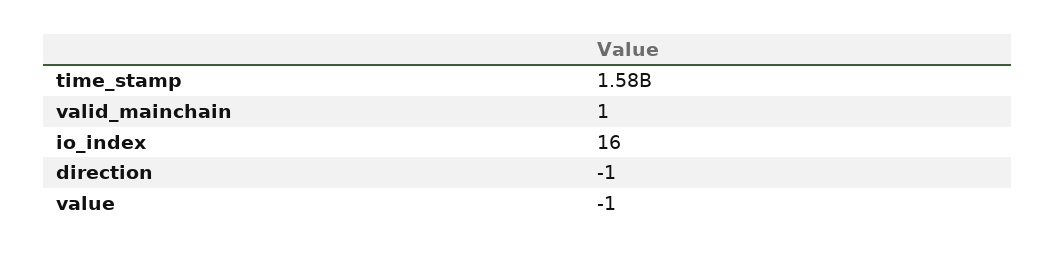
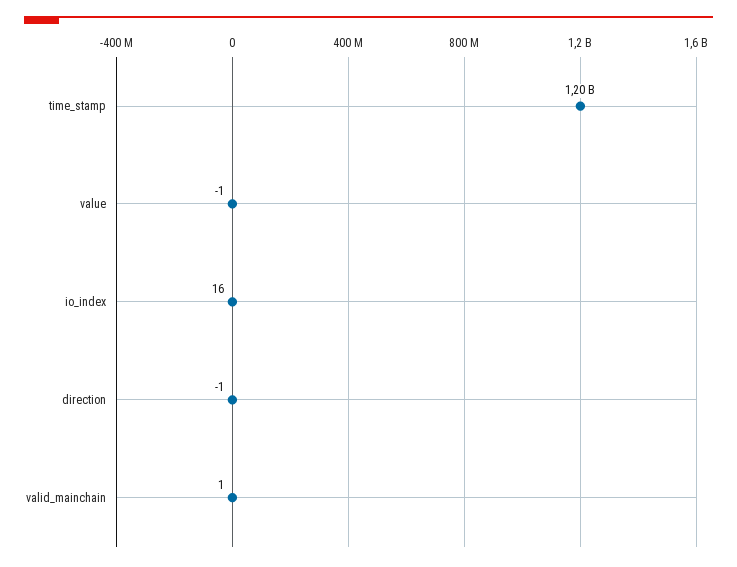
  {
-   "time_stamp": 1580000000,
+   "time_stamp": 1200000000,
    "valid_mainchain": 1,
    "io_index": 16,
    "direction": -1,
    "value": -1
  }

